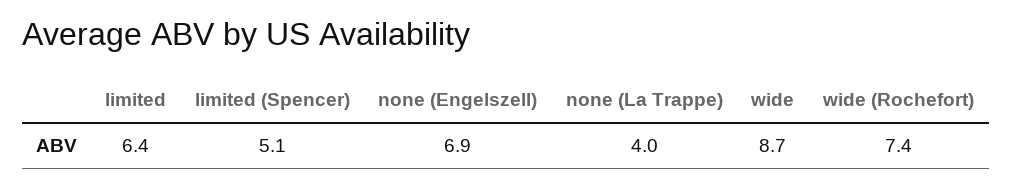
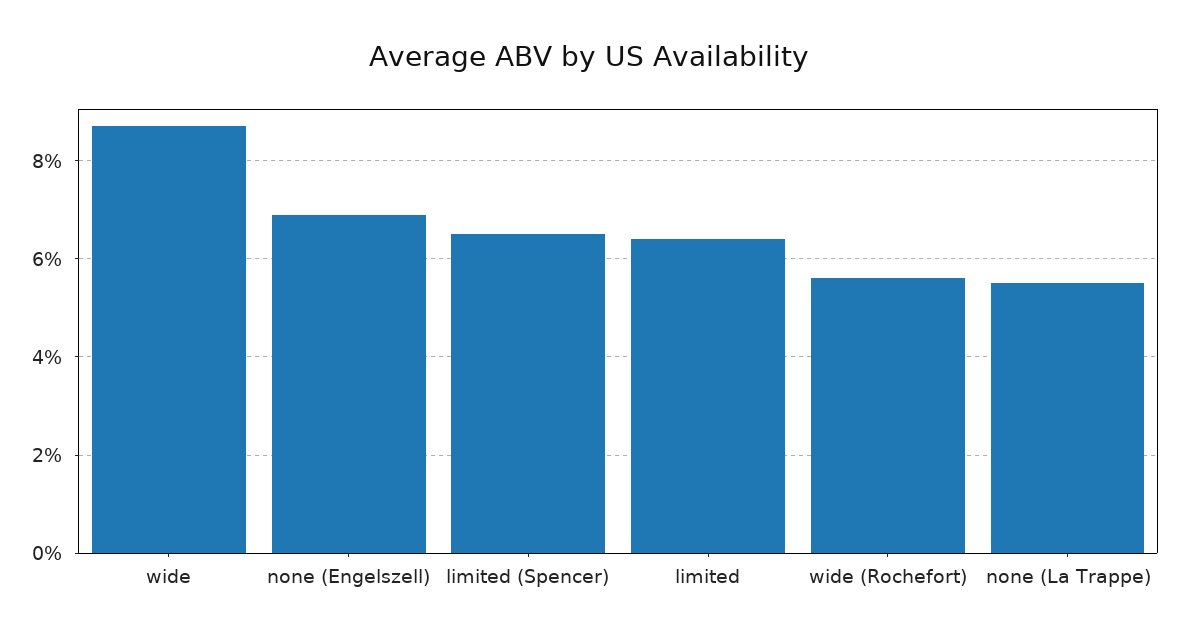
  {
    "limited": 6.4,
-   "limited (Spencer)": 5.1,
+   "limited (Spencer)": 6.5,
    "none (Engelszell)": 6.9,
-   "none (La Trappe)": 4,
+   "none (La Trappe)": 5.5,
    "wide": 8.7,
-   "wide (Rochefort)": 7.4
+   "wide (Rochefort)": 5.5
  }

